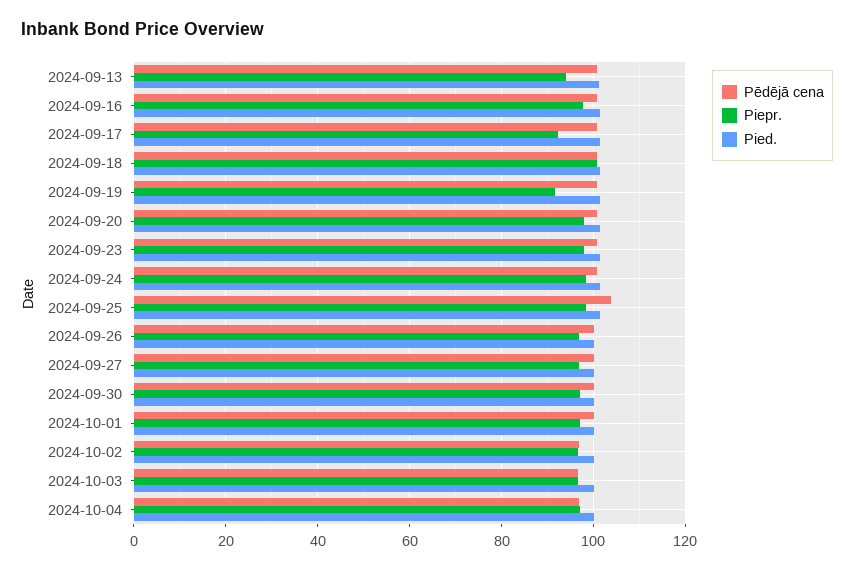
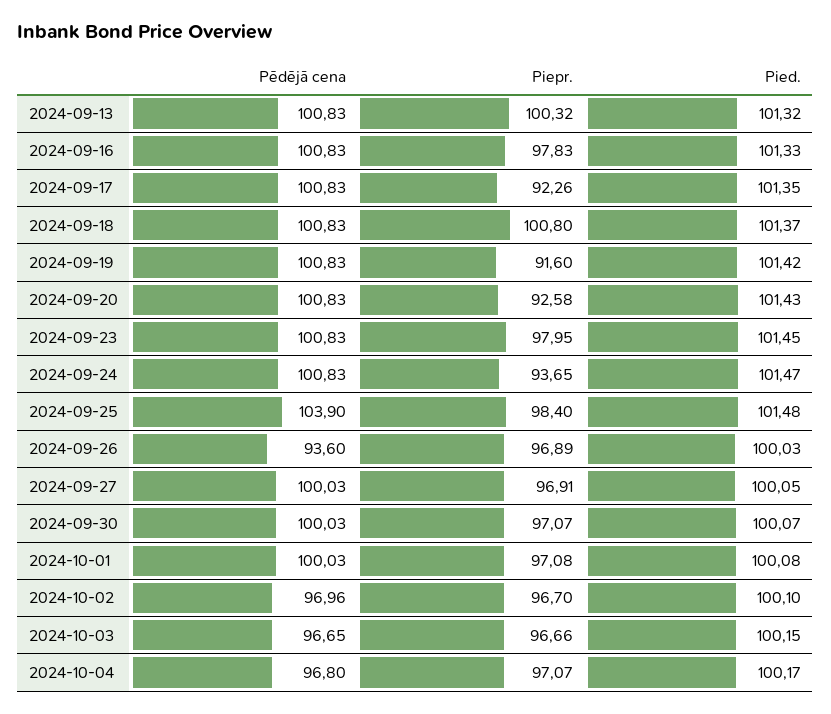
  {
    "Pēdējā cena": {
      "2024-09-13": 100.83,
      "2024-09-16": 100.83,
      "2024-09-17": 100.83,
      "2024-09-18": 100.83,
      "2024-09-19": 100.83,
      "2024-09-20": 100.83,
      "2024-09-23": 100.83,
      "2024-09-24": 100.83,
      "2024-09-25": 103.9,
-     "2024-09-26": 100,
+     "2024-09-26": 93.6,
      "2024-09-27": 100.03,
      "2024-09-30": 100.03,
      "2024-10-01": 100.03,
      "2024-10-02": 96.96,
      "2024-10-03": 96.65,
      "2024-10-04": 96.8
    },
    "Piepr.": {
-     "2024-09-13": 94,
+     "2024-09-13": 100.32,
      "2024-09-16": 97.83,
      "2024-09-17": 92.26,
      "2024-09-18": 100.8,
      "2024-09-19": 91.6,
-     "2024-09-20": 98,
+     "2024-09-20": 92.58,
      "2024-09-23": 97.95,
-     "2024-09-24": 98,
+     "2024-09-24": 93.65,
      "2024-09-25": 98.4,
      "2024-09-26": 96.89,
      "2024-09-27": 96.91,
      "2024-09-30": 97.07,
      "2024-10-01": 97.08,
      "2024-10-02": 96.7,
      "2024-10-03": 96.66,
      "2024-10-04": 97.07
    },
    "Pied.": {
      "2024-09-13": 101.32,
      "2024-09-16": 101.33,
      "2024-09-17": 101.35,
      "2024-09-18": 101.37,
      "2024-09-19": 101.42,
      "2024-09-20": 101.43,
      "2024-09-23": 101.45,
      "2024-09-24": 101.47,
      "2024-09-25": 101.48,
      "2024-09-26": 100.03,
      "2024-09-27": 100.05,
      "2024-09-30": 100.07,
      "2024-10-01": 100.08,
      "2024-10-02": 100.1,
      "2024-10-03": 100.15,
      "2024-10-04": 100.17
    }
  }

